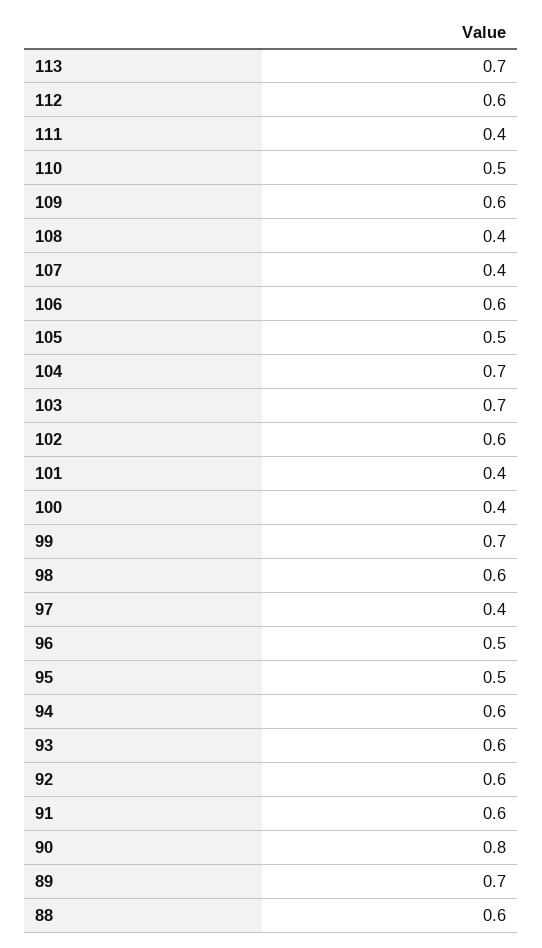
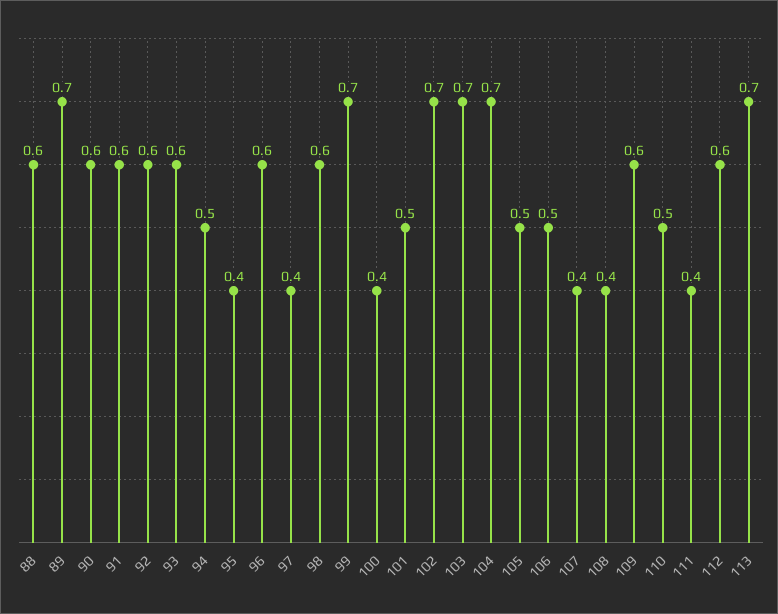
  {
    "113": 0.7,
    "112": 0.6,
    "111": 0.4,
    "110": 0.5,
    "109": 0.6,
    "108": 0.4,
    "107": 0.4,
-   "106": 0.6,
+   "106": 0.5,
    "105": 0.5,
    "104": 0.7,
    "103": 0.7,
-   "102": 0.6,
+   "102": 0.7,
-   "101": 0.4,
+   "101": 0.5,
    "100": 0.4,
    "99": 0.7,
    "98": 0.6,
    "97": 0.4,
-   "96": 0.5,
+   "96": 0.6,
-   "95": 0.5,
+   "95": 0.4,
-   "94": 0.6,
+   "94": 0.5,
    "93": 0.6,
    "92": 0.6,
    "91": 0.6,
-   "90": 0.8,
+   "90": 0.6,
    "89": 0.7,
    "88": 0.6
  }

